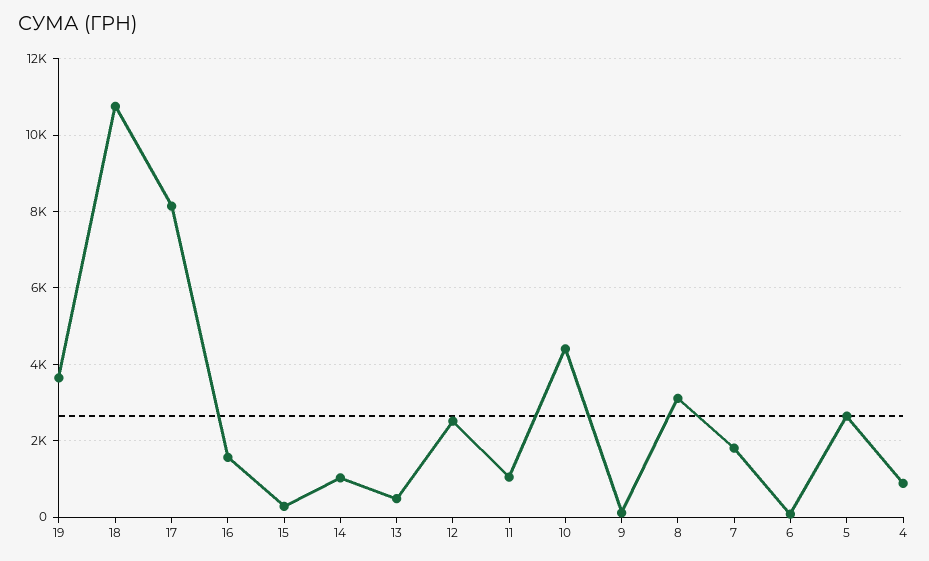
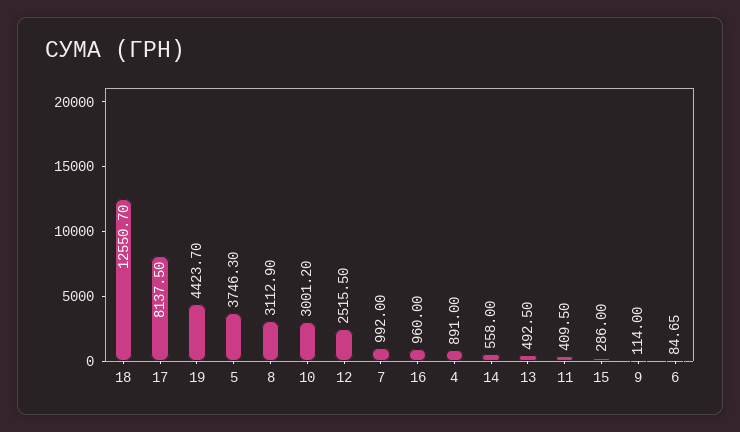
  {
-   "19": 3600,
+   "19": 4423.7,
-   "18": 10800,
+   "18": 12550.7,
    "17": 8137.5,
-   "16": 1600,
+   "16": 960,
    "15": 286,
-   "14": 1000,
+   "14": 558,
    "13": 492.5,
    "12": 2515.5,
-   "11": 1000,
+   "11": 409.5,
-   "10": 4400,
+   "10": 3001.2,
    "9": 114,
    "8": 3112.9,
-   "7": 1800,
+   "7": 992,
    "6": 84.65,
-   "5": 2600,
+   "5": 3746.3,
    "4": 891
  }

